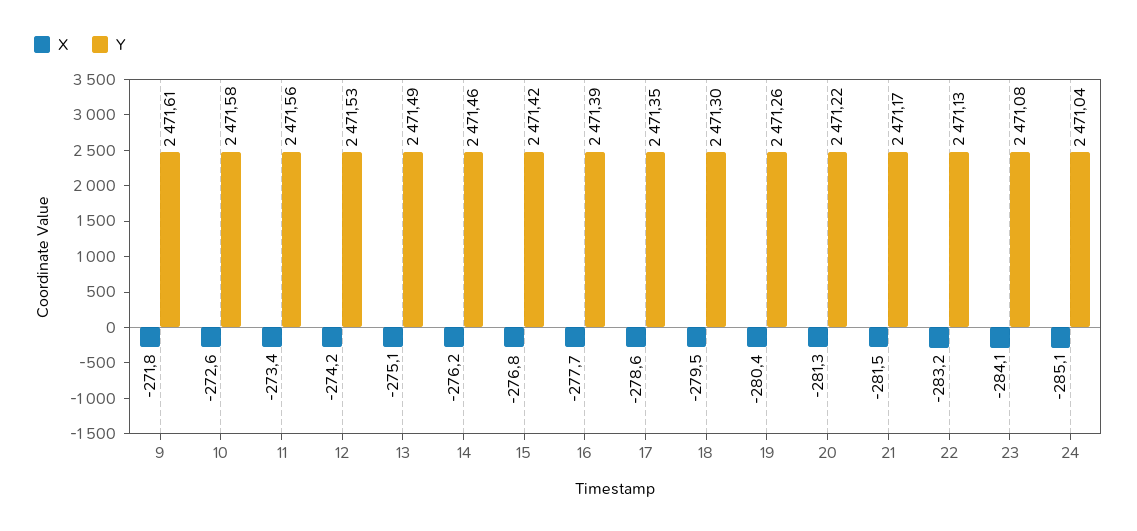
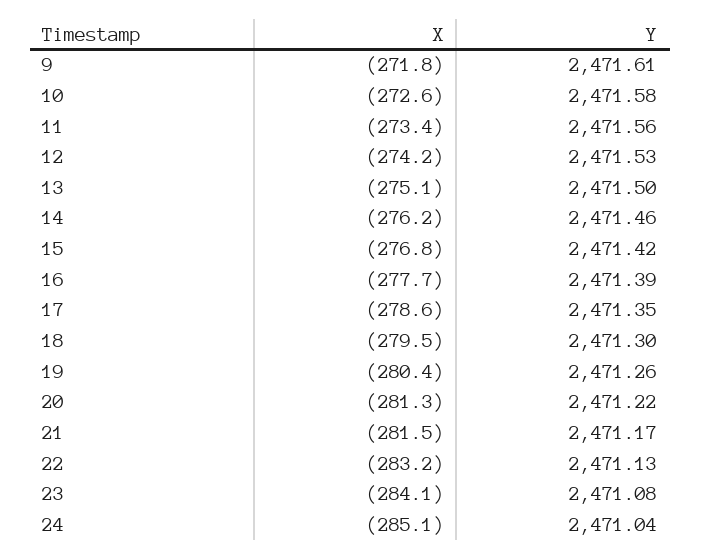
  {
    "X": {
      "9": -271.8,
      "10": -272.6,
      "11": -273.4,
      "12": -274.2,
      "13": -275.1,
      "14": -276.2,
      "15": -276.8,
      "16": -277.7,
      "17": -278.6,
      "18": -279.5,
      "19": -280.4,
      "20": -281.3,
      "21": -281.5,
      "22": -283.2,
      "23": -284.1,
      "24": -285.1
    },
    "Y": {
      "9": 2471.61,
      "10": 2471.58,
      "11": 2471.56,
      "12": 2471.53,
-     "13": 2471.49,
+     "13": 2471.5,
      "14": 2471.46,
      "15": 2471.42,
      "16": 2471.39,
      "17": 2471.35,
      "18": 2471.3,
      "19": 2471.26,
      "20": 2471.22,
      "21": 2471.17,
      "22": 2471.13,
      "23": 2471.08,
      "24": 2471.04
    }
  }

